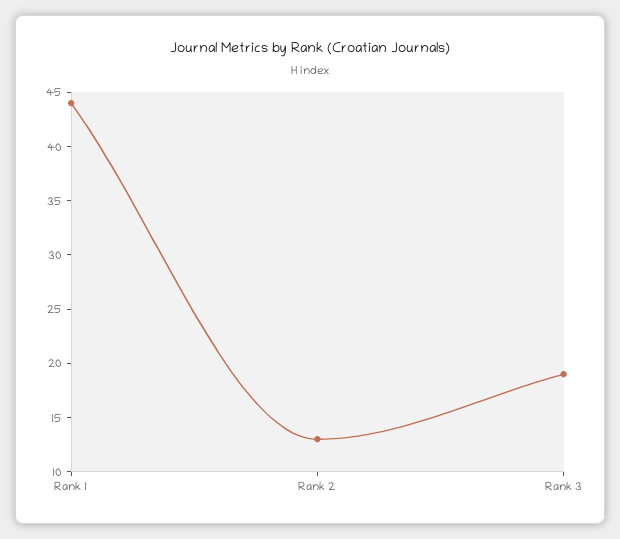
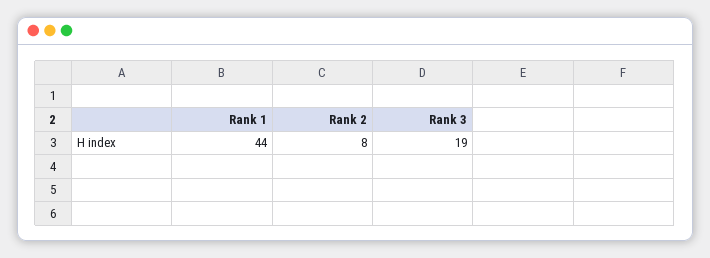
  {
    "Rank 1": 44,
-   "Rank 2": 13,
+   "Rank 2": 8,
    "Rank 3": 19
  }

